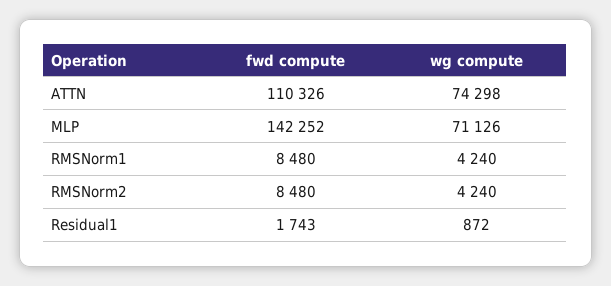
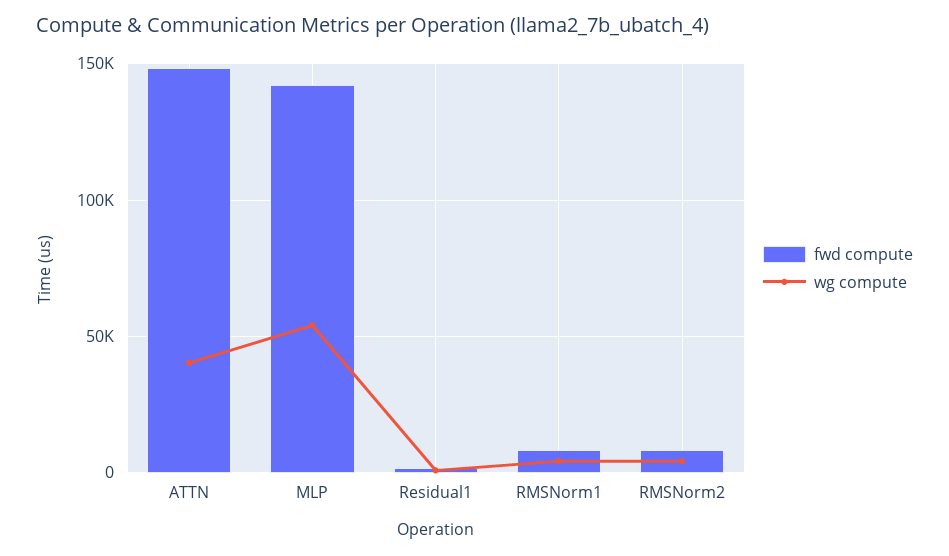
  {
    "fwd compute": {
-     "ATTN": 110326,
+     "ATTN": 150000,
      "MLP": 142252,
      "RMSNorm1": 8480,
      "RMSNorm2": 8480,
      "Residual1": 1743
    },
    "wg compute": {
-     "ATTN": 74298,
+     "ATTN": 40000,
-     "MLP": 71126,
+     "MLP": 55000,
      "RMSNorm1": 4240,
      "RMSNorm2": 4240,
      "Residual1": 872
    }
  }

